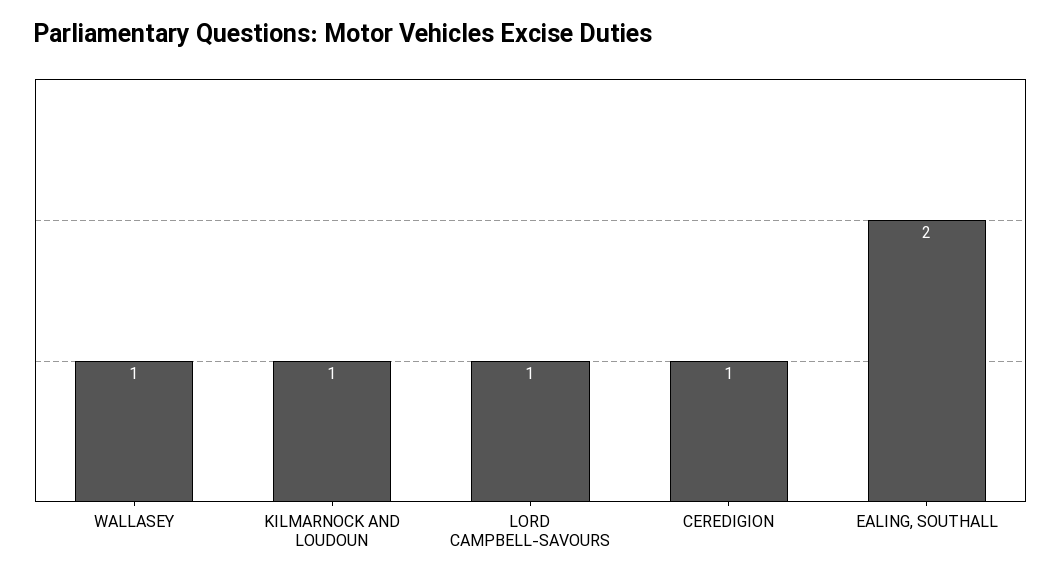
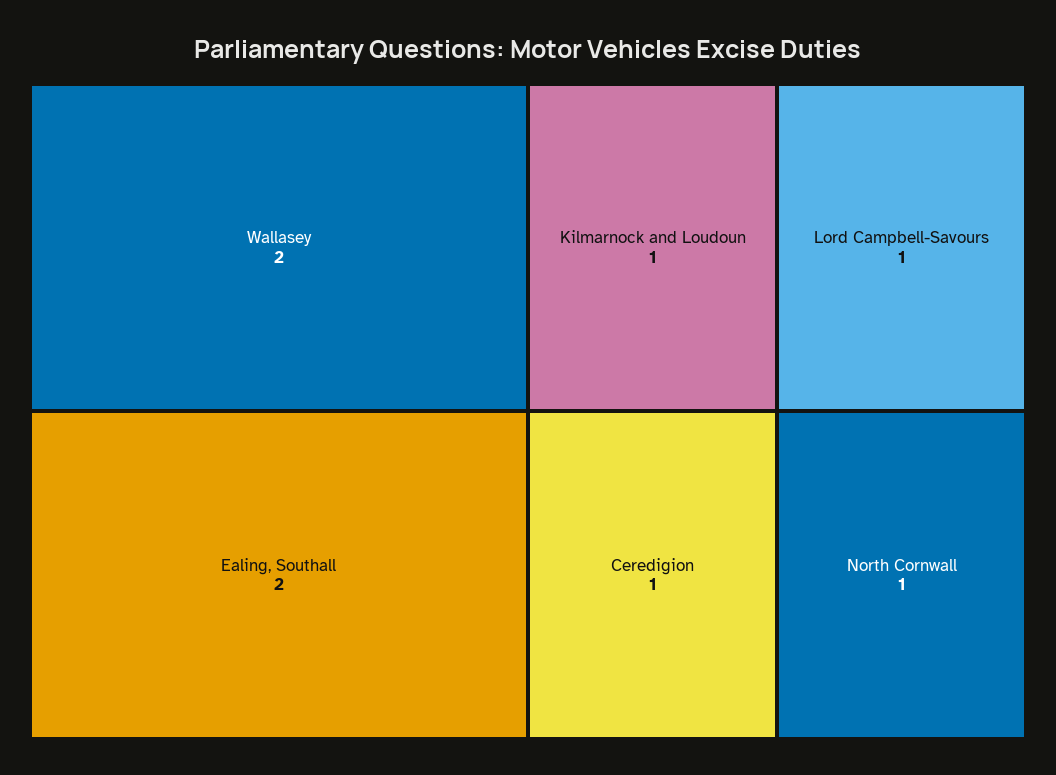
  {
-   "WALLASEY": 1,
+   "WALLASEY": 2,
    "KILMARNOCK AND LOUDOUN": 1,
    "LORD CAMPBELL-SAVOURS": 1,
    "CEREDIGION": 1,
-   "EALING, SOUTHALL": 2
+   "EALING, SOUTHALL": 2,
+   "North Cornwall": 1
  }

